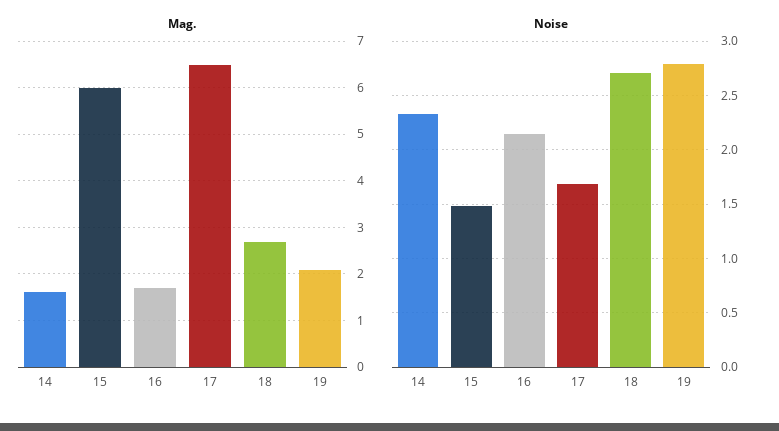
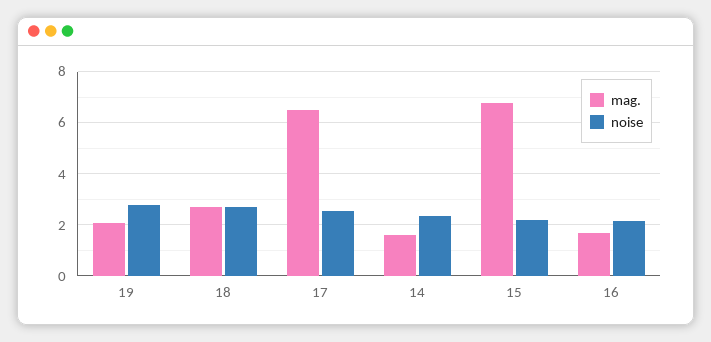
  {
    "Mag.": {
      "14": 1.6,
-     "15": 6,
+     "15": 6.75,
      "16": 1.8,
      "17": 6.4,
      "18": 2.6,
      "19": 2
    },
    "Noise": {
      "14": 2.3,
-     "15": 1.5,
+     "15": 2.25,
      "16": 2.1,
-     "17": 1.7,
+     "17": 2.5,
      "18": 2.7,
      "19": 2.8
    }
  }

